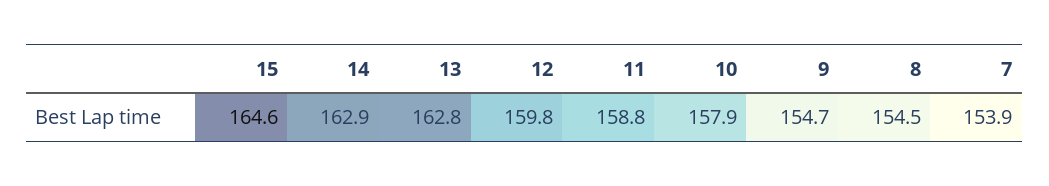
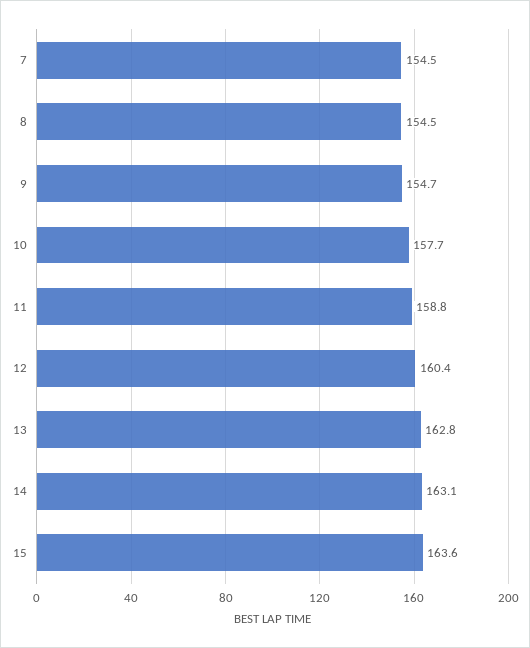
  {
-   "15": 164.6,
+   "15": 163.6,
-   "14": 162.9,
+   "14": 163.1,
    "13": 162.8,
-   "12": 159.8,
+   "12": 160.4,
    "11": 158.8,
-   "10": 157.9,
+   "10": 157.7,
    "9": 154.7,
    "8": 154.5,
-   "7": 153.9
+   "7": 154.5
  }

